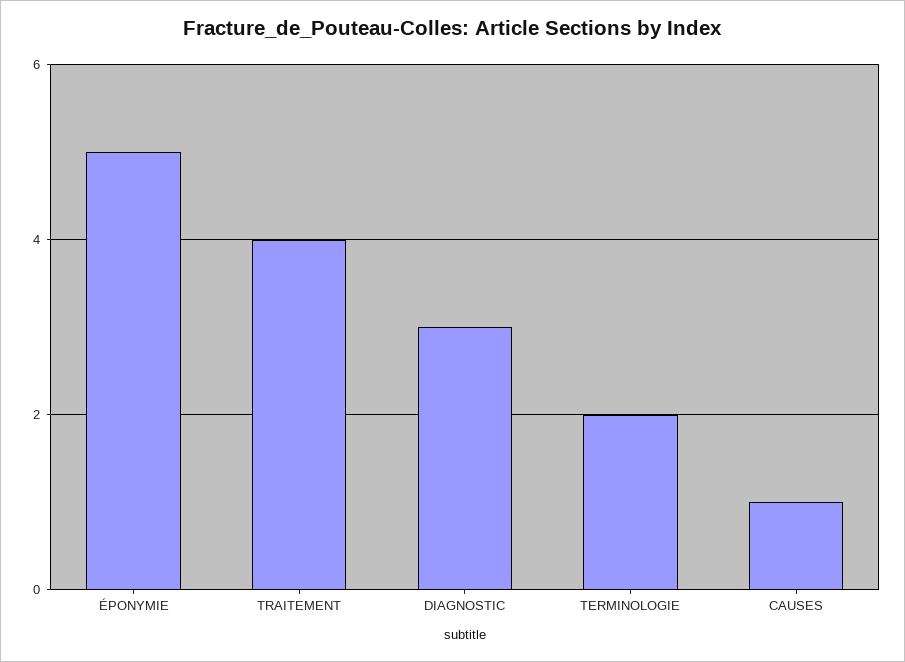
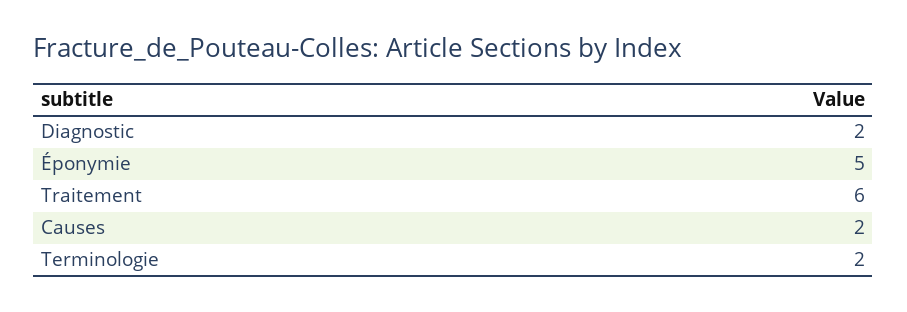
  {
    "ÉPONYMIE": 5,
-   "TRAITEMENT": 4,
+   "TRAITEMENT": 6,
-   "DIAGNOSTIC": 3,
+   "DIAGNOSTIC": 2,
    "TERMINOLOGIE": 2,
-   "CAUSES": 1
+   "CAUSES": 2
  }

